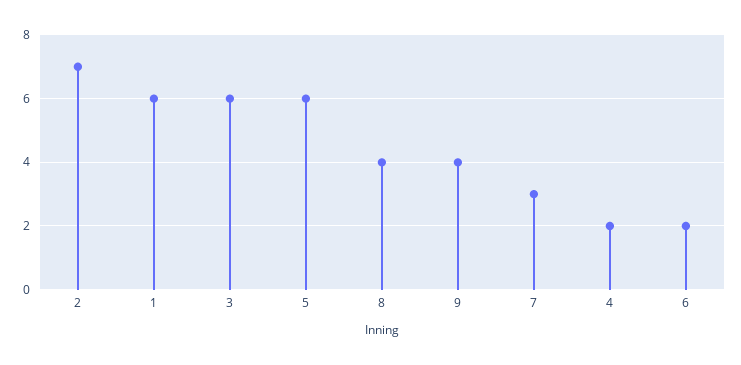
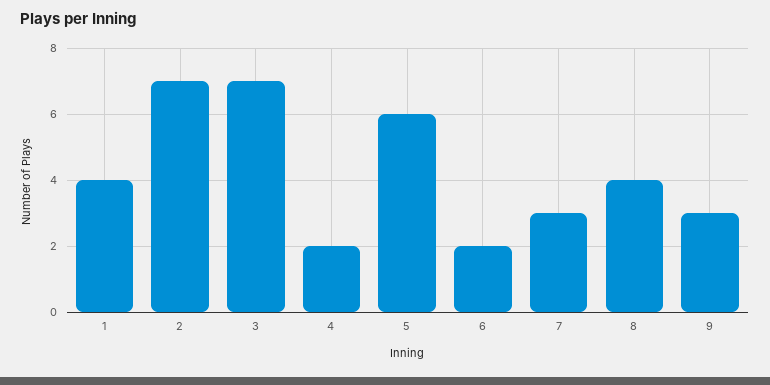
  {
    "2": 7,
-   "1": 6,
+   "1": 4,
-   "3": 6,
+   "3": 7,
    "5": 6,
    "8": 4,
-   "9": 4,
+   "9": 3,
    "7": 3,
    "4": 2,
    "6": 2
  }

